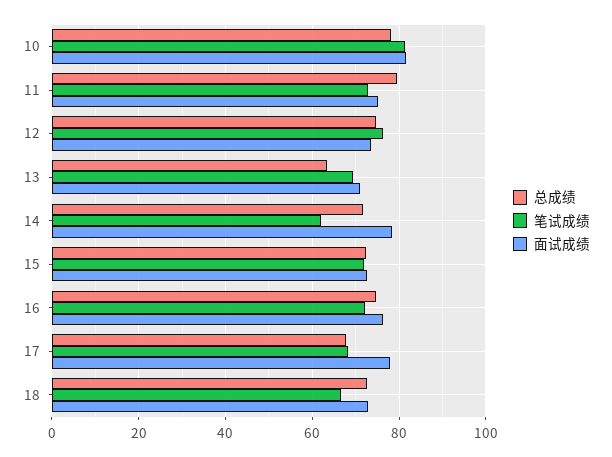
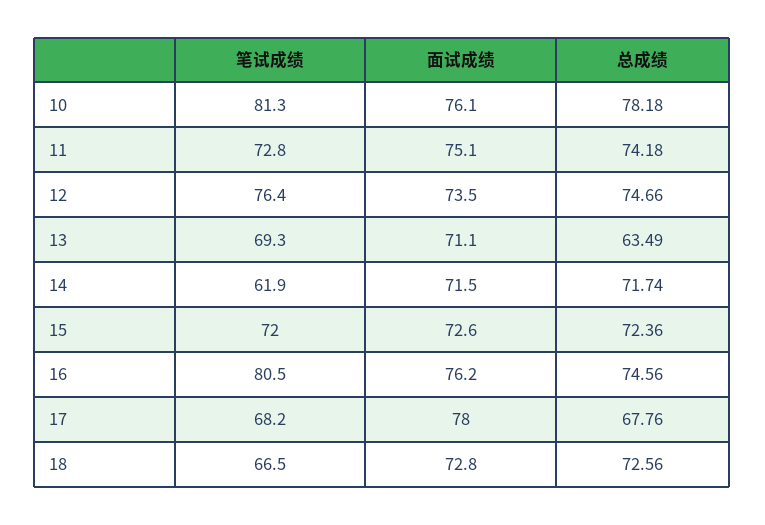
  {
    "总成绩": {
      "10": 78.18,
-     "11": 80,
+     "11": 74.18,
      "12": 74.66,
      "13": 63.49,
      "14": 71.74,
      "15": 72.36,
      "16": 74.56,
      "17": 67.76,
      "18": 72.56
    },
    "笔试成绩": {
      "10": 81.3,
      "11": 72.8,
      "12": 76.4,
      "13": 69.3,
      "14": 61.9,
      "15": 72,
-     "16": 72,
+     "16": 80.5,
      "17": 68.2,
      "18": 66.5
    },
    "面试成绩": {
-     "10": 82,
+     "10": 76.1,
      "11": 75.1,
      "12": 73.5,
      "13": 71.1,
-     "14": 78,
+     "14": 71.5,
      "15": 72.6,
      "16": 76.2,
      "17": 78,
      "18": 72.8
    }
  }

